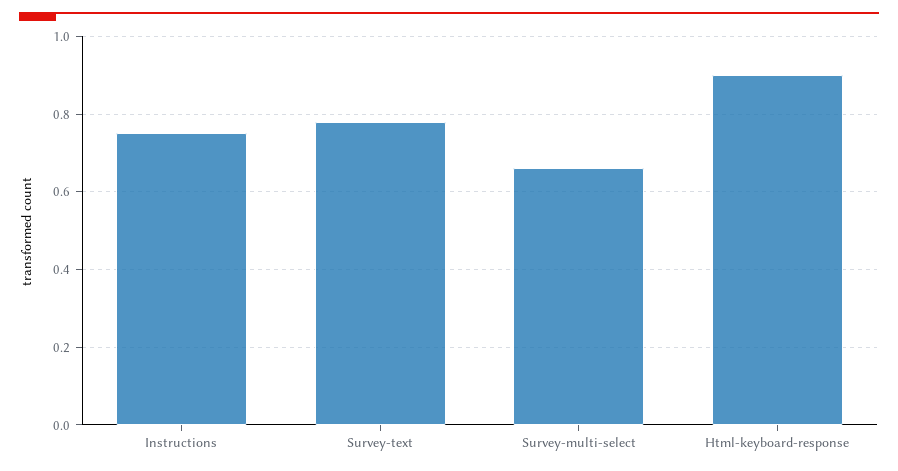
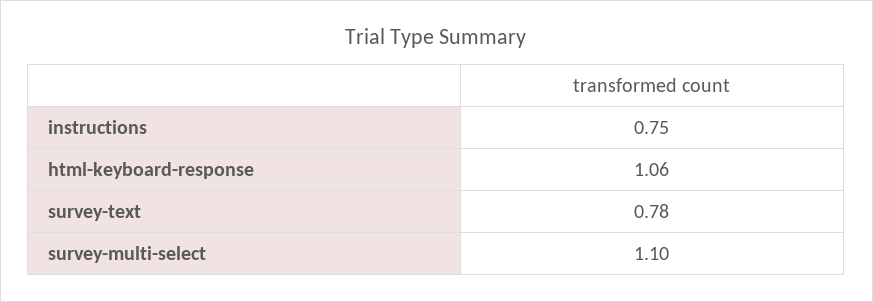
  {
    "Instructions": 0.75,
    "Survey-text": 0.78,
-   "Survey-multi-select": 0.65,
+   "Survey-multi-select": 1.1,
-   "Html-keyboard-response": 0.9
+   "Html-keyboard-response": 1.06
  }

